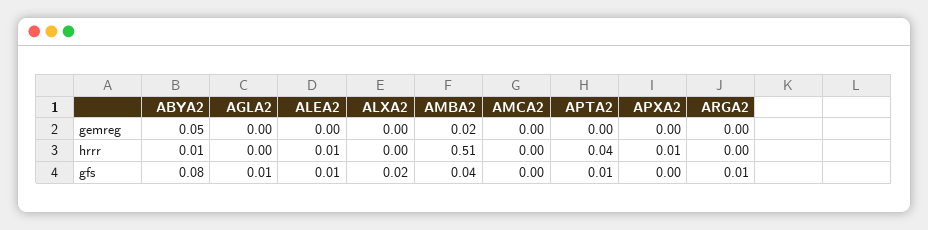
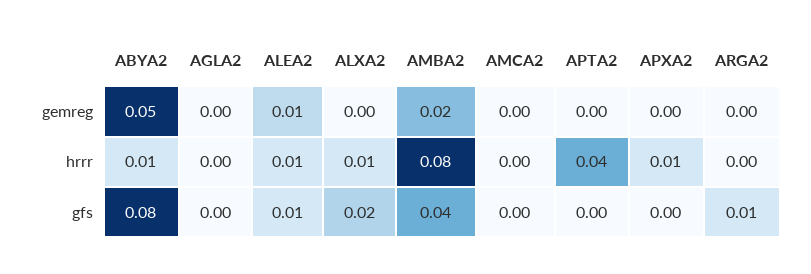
  {
    "ABYA2": {
      "gemreg": 0.05,
      "hrrr": 0.01,
      "gfs": 0.08
    },
    "AGLA2": {
      "gemreg": 0,
      "hrrr": 0,
-     "gfs": 0.01
+     "gfs": 0
    },
    "ALEA2": {
-     "gemreg": 0,
+     "gemreg": 0.01,
      "hrrr": 0.01,
      "gfs": 0.01
    },
    "ALXA2": {
      "gemreg": 0,
-     "hrrr": 0,
+     "hrrr": 0.01,
      "gfs": 0.02
    },
    "AMBA2": {
      "gemreg": 0.02,
-     "hrrr": 0.51,
+     "hrrr": 0.08,
      "gfs": 0.04
    },
    "AMCA2": {
      "gemreg": 0,
      "hrrr": 0,
      "gfs": 0
    },
    "APTA2": {
      "gemreg": 0,
      "hrrr": 0.04,
-     "gfs": 0.01
+     "gfs": 0
    },
    "APXA2": {
      "gemreg": 0,
      "hrrr": 0.01,
      "gfs": 0
    },
    "ARGA2": {
      "gemreg": 0,
      "hrrr": 0,
      "gfs": 0.01
    }
  }

